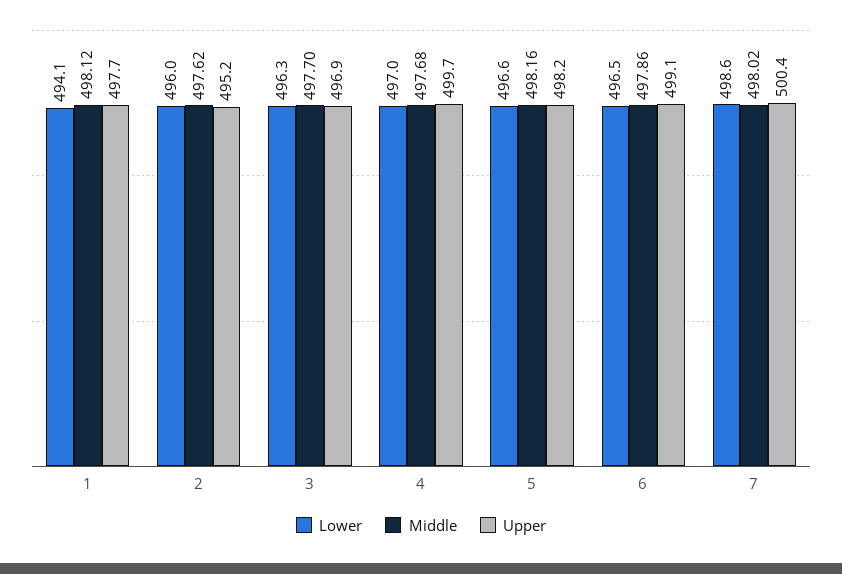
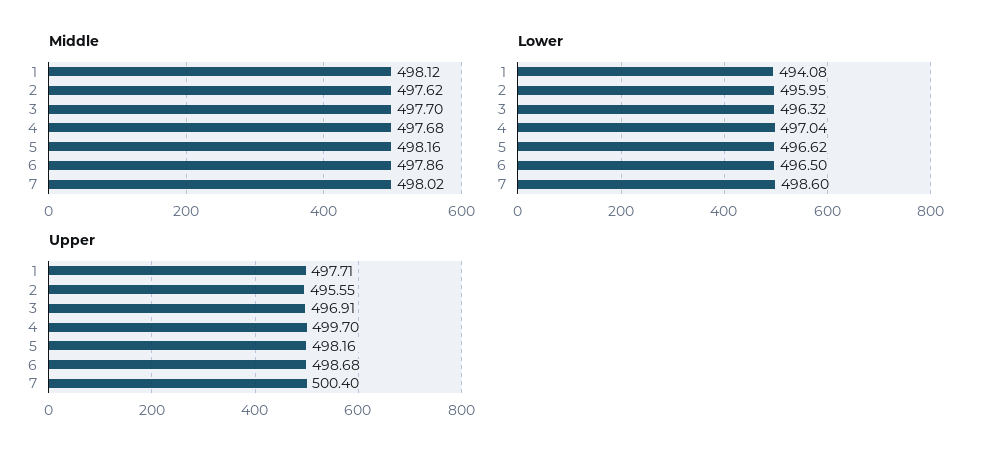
  {
    "Lower": {
      "1": 494.08,
      "2": 495.95,
      "3": 496.32,
      "4": 497.04,
      "5": 496.62,
      "6": 496.5,
      "7": 498.6
    },
    "Middle": {
      "1": 498.12,
      "2": 497.62,
      "3": 497.7,
      "4": 497.68,
      "5": 498.16,
      "6": 497.86,
      "7": 498.02
    },
    "Upper": {
      "1": 497.71,
-     "2": 495.2,
+     "2": 495.55,
      "3": 496.91,
      "4": 499.7,
      "5": 498.16,
-     "6": 499.1,
+     "6": 498.68,
      "7": 500.4
    }
  }

